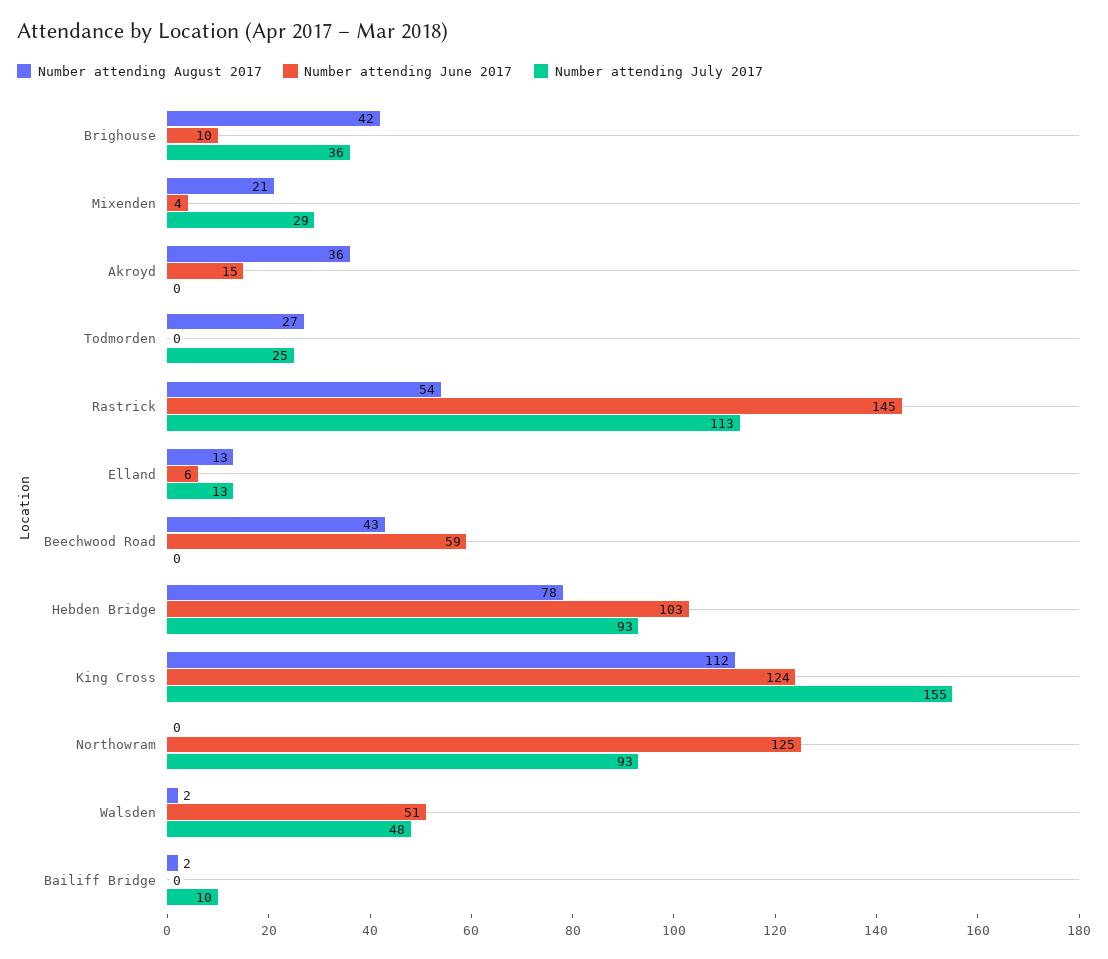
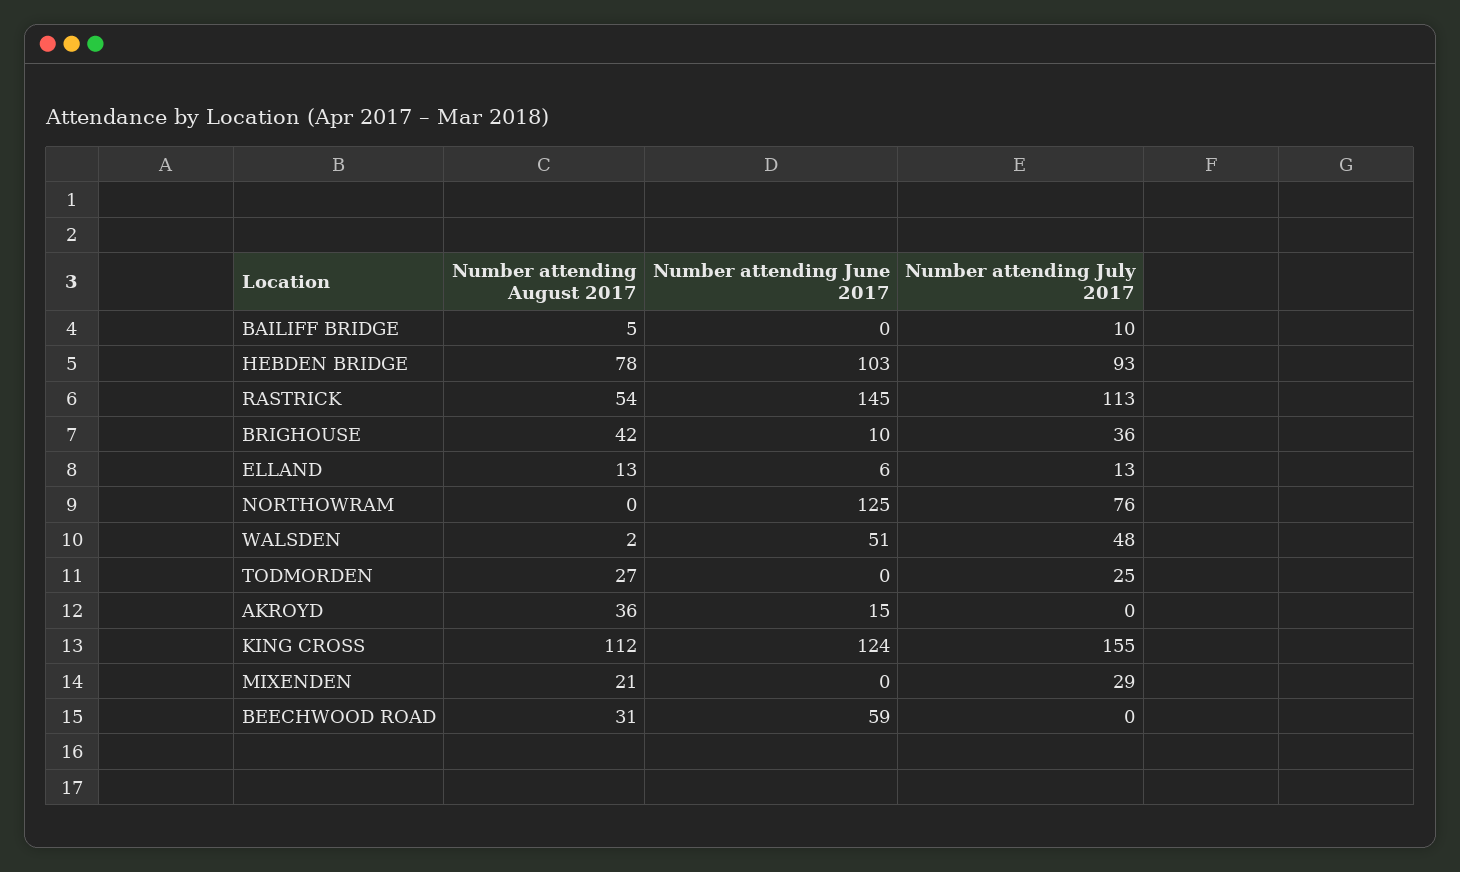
  {
    "Number attending August 2017": {
      "Brighouse": 42,
      "Mixenden": 21,
      "Akroyd": 36,
      "Todmorden": 27,
      "Rastrick": 54,
      "Elland": 13,
-     "Beechwood Road": 43,
+     "Beechwood Road": 31,
      "Hebden Bridge": 78,
      "King Cross": 112,
      "Northowram": 0,
      "Walsden": 2,
-     "Bailiff Bridge": 2
+     "Bailiff Bridge": 5
    },
    "Number attending June 2017": {
      "Brighouse": 10,
-     "Mixenden": 4,
+     "Mixenden": 0,
      "Akroyd": 15,
      "Todmorden": 0,
      "Rastrick": 145,
      "Elland": 6,
      "Beechwood Road": 59,
      "Hebden Bridge": 103,
      "King Cross": 124,
      "Northowram": 125,
      "Walsden": 51,
      "Bailiff Bridge": 0
    },
    "Number attending July 2017": {
      "Brighouse": 36,
      "Mixenden": 29,
      "Akroyd": 0,
      "Todmorden": 25,
      "Rastrick": 113,
      "Elland": 13,
      "Beechwood Road": 0,
      "Hebden Bridge": 93,
      "King Cross": 155,
-     "Northowram": 93,
+     "Northowram": 76,
      "Walsden": 48,
      "Bailiff Bridge": 10
    }
  }

